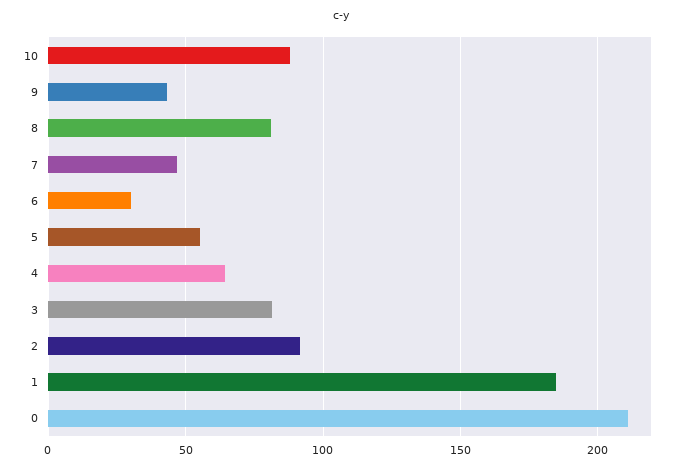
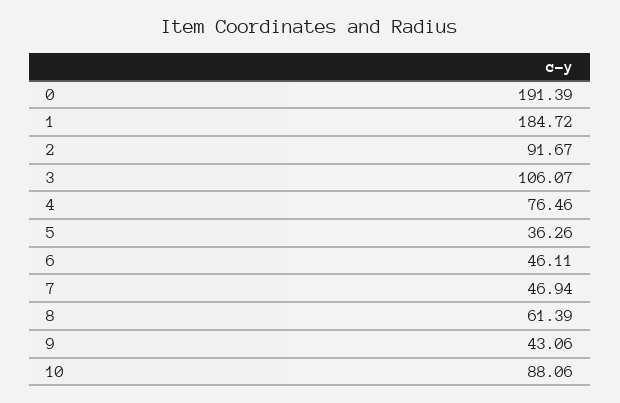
  {
    "10": 88.06,
    "9": 43.06,
-   "8": 80,
+   "8": 61.39,
    "7": 46.94,
-   "6": 30,
+   "6": 46.11,
-   "5": 55,
+   "5": 36.26,
-   "4": 65,
+   "4": 76.46,
-   "3": 80,
+   "3": 106.07,
    "2": 91.67,
    "1": 184.72,
-   "0": 210
+   "0": 191.39
  }

